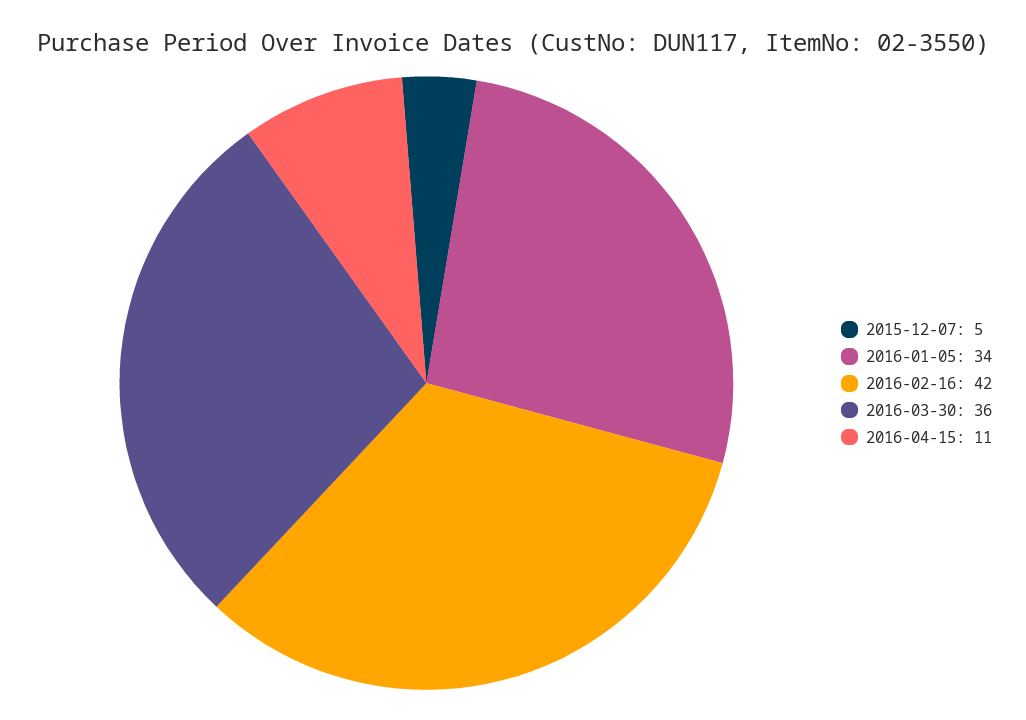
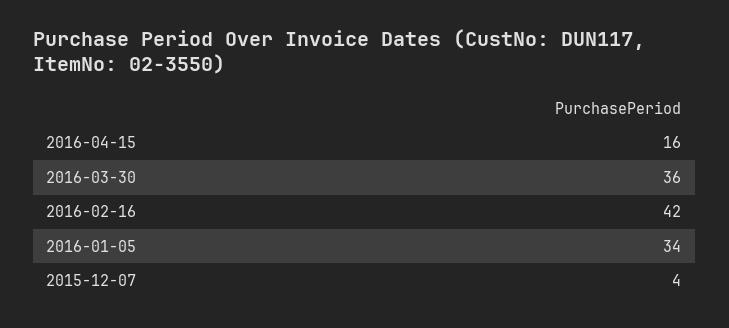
  {
-   "2015-12-07": 5,
+   "2015-12-07": 4,
    "2016-01-05": 34,
    "2016-02-16": 42,
    "2016-03-30": 36,
-   "2016-04-15": 11
+   "2016-04-15": 16
  }

